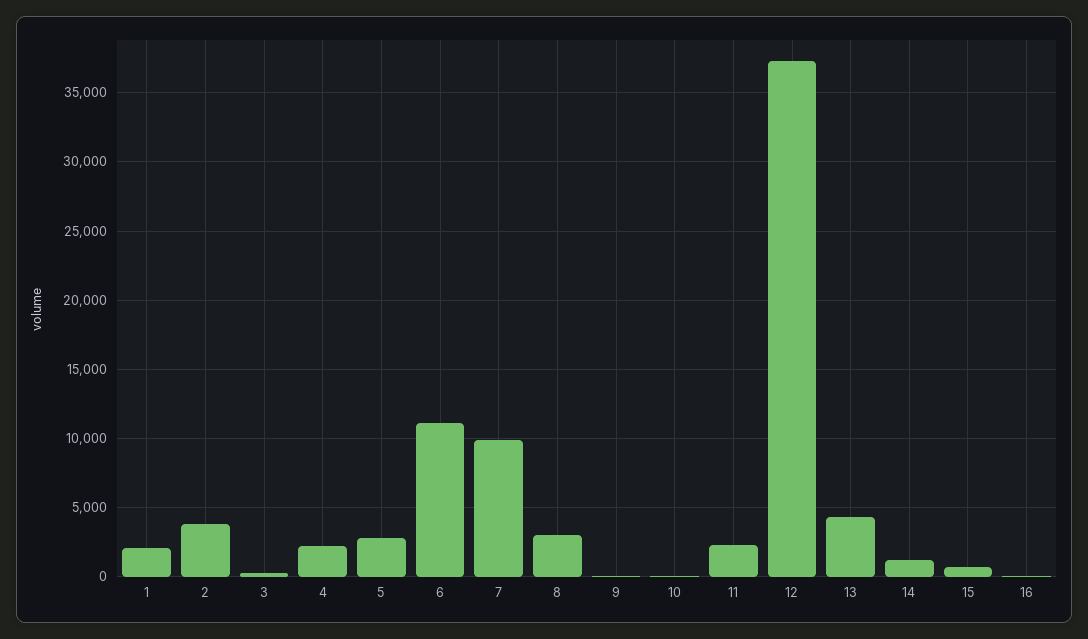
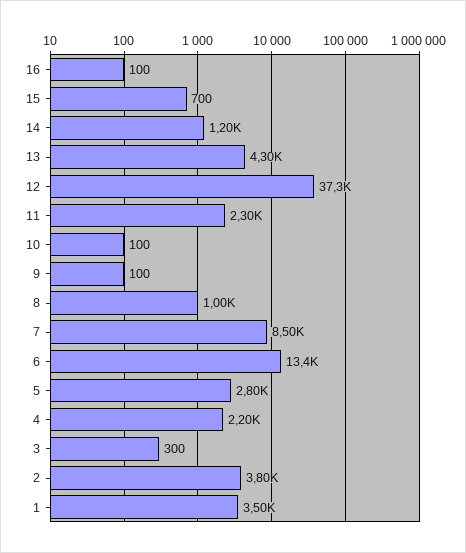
  {
-   "1": 2000,
+   "1": 3500,
    "2": 3800,
    "3": 300,
    "4": 2200,
    "5": 2800,
-   "6": 11000,
+   "6": 13400,
-   "7": 10000,
+   "7": 8500,
-   "8": 3000,
+   "8": 1000,
    "9": 100,
    "10": 100,
    "11": 2300,
    "12": 37300,
    "13": 4300,
    "14": 1200,
    "15": 700,
    "16": 100
  }

